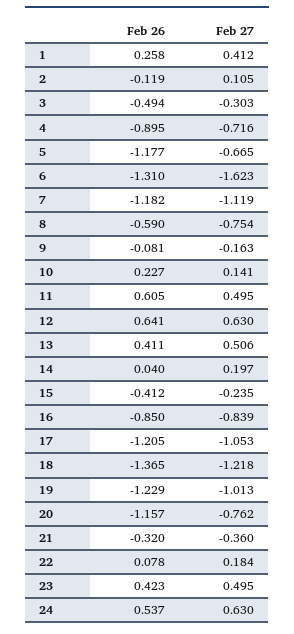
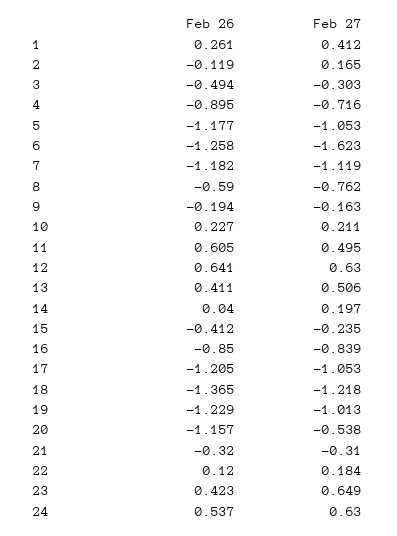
  {
    "Feb 26": {
-     "1": 0.258,
+     "1": 0.261,
      "2": -0.119,
      "3": -0.494,
      "4": -0.895,
      "5": -1.177,
-     "6": -1.31,
+     "6": -1.258,
      "7": -1.182,
      "8": -0.59,
-     "9": -0.081,
+     "9": -0.194,
      "10": 0.227,
      "11": 0.605,
      "12": 0.641,
      "13": 0.411,
      "14": 0.04,
      "15": -0.412,
      "16": -0.85,
      "17": -1.205,
      "18": -1.365,
      "19": -1.229,
      "20": -1.157,
      "21": -0.32,
-     "22": 0.078,
+     "22": 0.12,
      "23": 0.423,
      "24": 0.537
    },
    "Feb 27": {
      "1": 0.412,
-     "2": 0.105,
+     "2": 0.165,
      "3": -0.303,
      "4": -0.716,
-     "5": -0.665,
+     "5": -1.053,
      "6": -1.623,
      "7": -1.119,
-     "8": -0.754,
+     "8": -0.762,
      "9": -0.163,
-     "10": 0.141,
+     "10": 0.211,
      "11": 0.495,
      "12": 0.63,
      "13": 0.506,
      "14": 0.197,
      "15": -0.235,
      "16": -0.839,
      "17": -1.053,
      "18": -1.218,
      "19": -1.013,
-     "20": -0.762,
+     "20": -0.538,
-     "21": -0.36,
+     "21": -0.31,
      "22": 0.184,
-     "23": 0.495,
+     "23": 0.649,
      "24": 0.63
    }
  }

